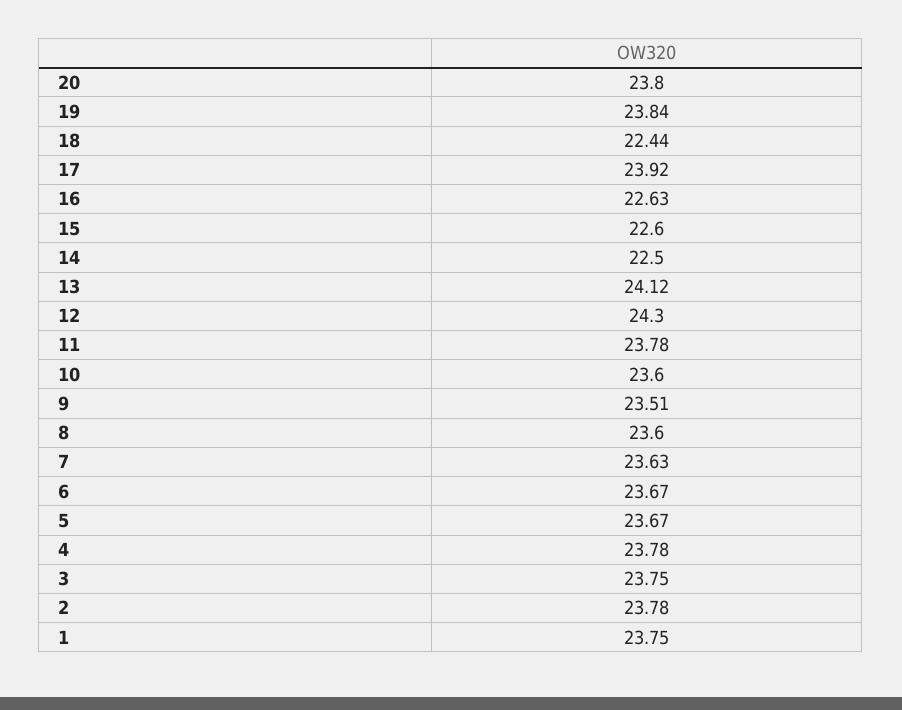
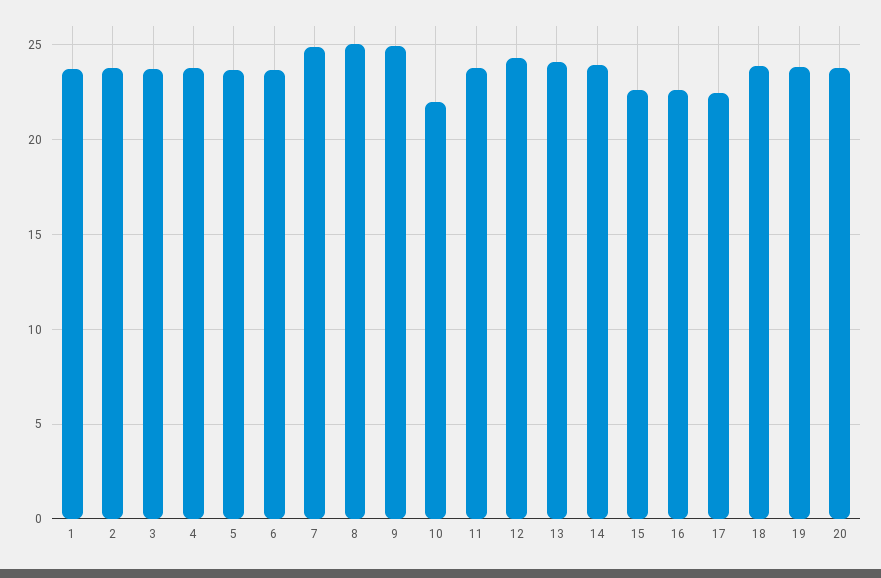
  {
    "20": 23.8,
    "19": 23.84,
-   "18": 22.44,
+   "18": 24,
-   "17": 23.92,
+   "17": 22.5,
    "16": 22.63,
    "15": 22.6,
-   "14": 22.5,
+   "14": 24,
    "13": 24.12,
    "12": 24.3,
    "11": 23.78,
-   "10": 23.6,
+   "10": 22,
-   "9": 23.51,
+   "9": 25,
-   "8": 23.6,
+   "8": 25,
-   "7": 23.63,
+   "7": 25,
    "6": 23.67,
    "5": 23.67,
    "4": 23.78,
    "3": 23.75,
    "2": 23.78,
    "1": 23.75
  }

